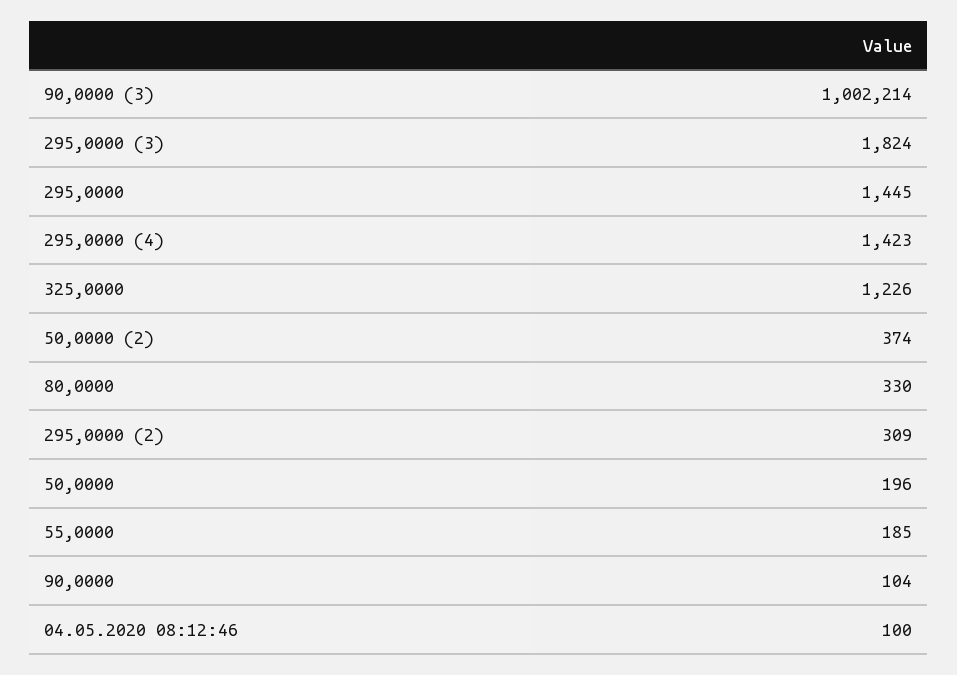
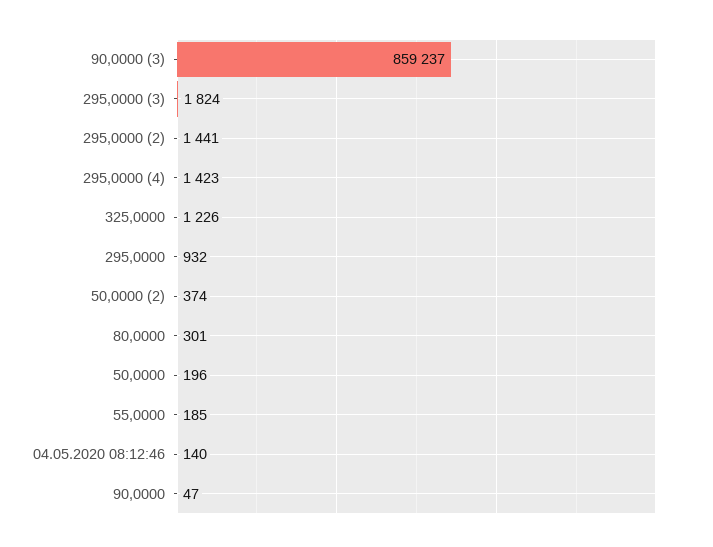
  {
-   "90,0000 (3)": 1002214,
+   "90,0000 (3)": 859237,
    "295,0000 (3)": 1824,
-   "295,0000": 1445,
+   "295,0000": 932,
    "295,0000 (4)": 1423,
    "325,0000": 1226,
    "50,0000 (2)": 374,
-   "80,0000": 330,
+   "80,0000": 301,
-   "295,0000 (2)": 309,
+   "295,0000 (2)": 1441,
    "50,0000": 196,
    "55,0000": 185,
-   "90,0000": 104,
+   "90,0000": 47,
-   "04.05.2020 08:12:46": 100
+   "04.05.2020 08:12:46": 140
  }

